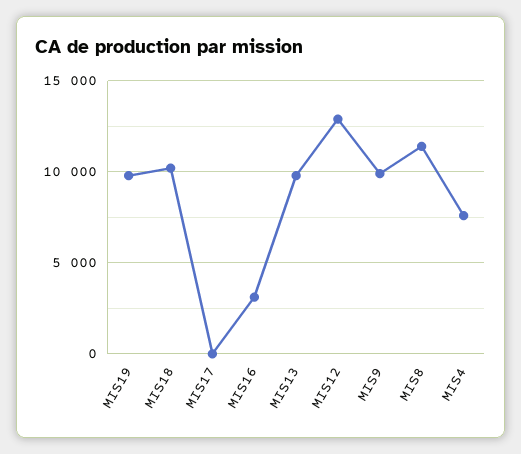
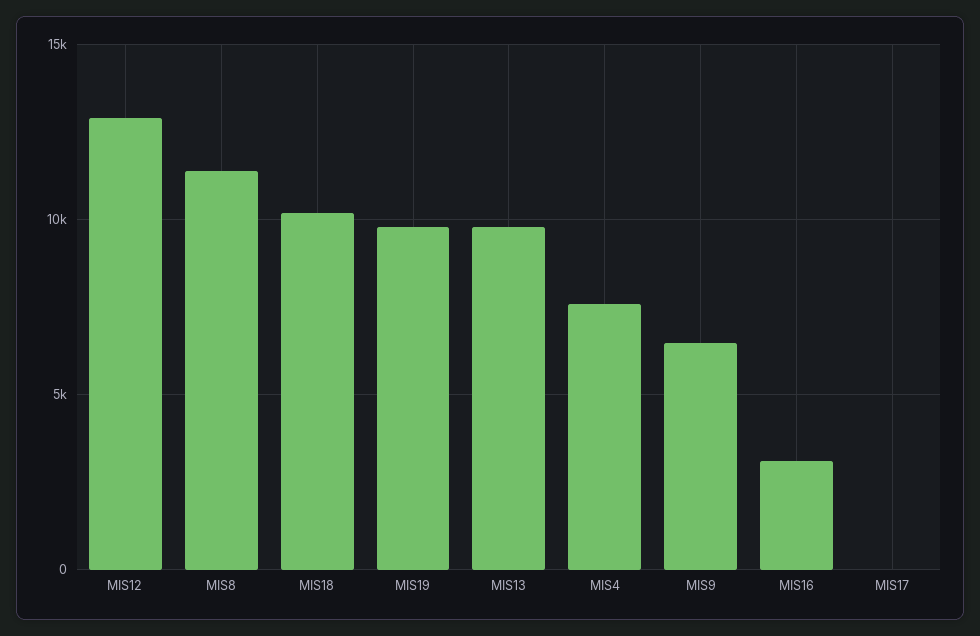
  {
    "MIS19": 10000,
    "MIS18": 10000,
    "MIS17": 0,
    "MIS16": 3000,
    "MIS13": 10000,
    "MIS12": 13000,
-   "MIS9": 10000,
+   "MIS9": 6500,
    "MIS8": 11500,
    "MIS4": 7500
  }

